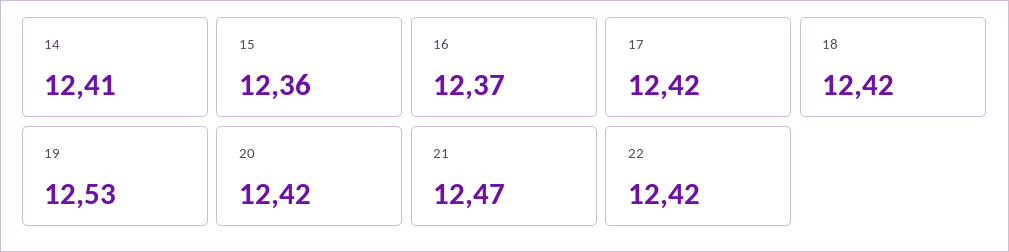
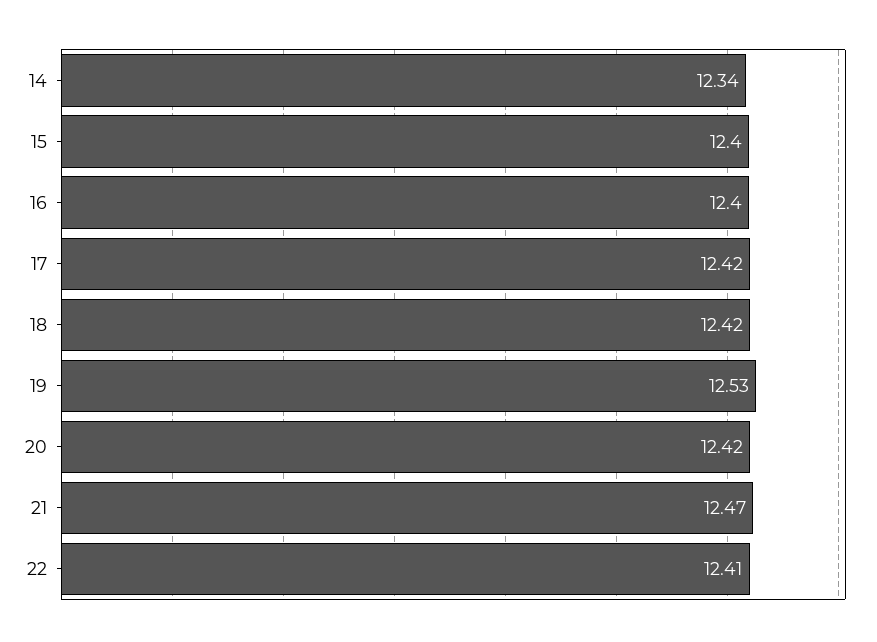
  {
-   "14": 12.41,
+   "14": 12.34,
-   "15": 12.36,
+   "15": 12.4,
-   "16": 12.37,
+   "16": 12.4,
    "17": 12.42,
    "18": 12.42,
    "19": 12.53,
    "20": 12.42,
    "21": 12.47,
-   "22": 12.42
+   "22": 12.41
  }

